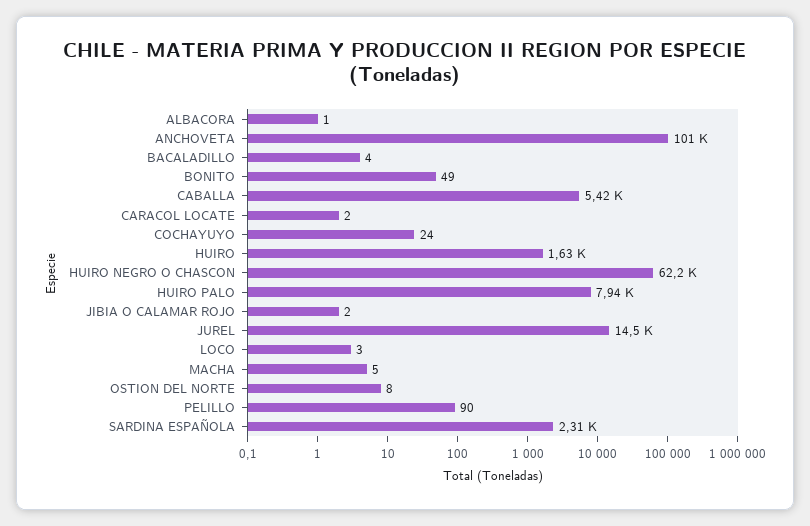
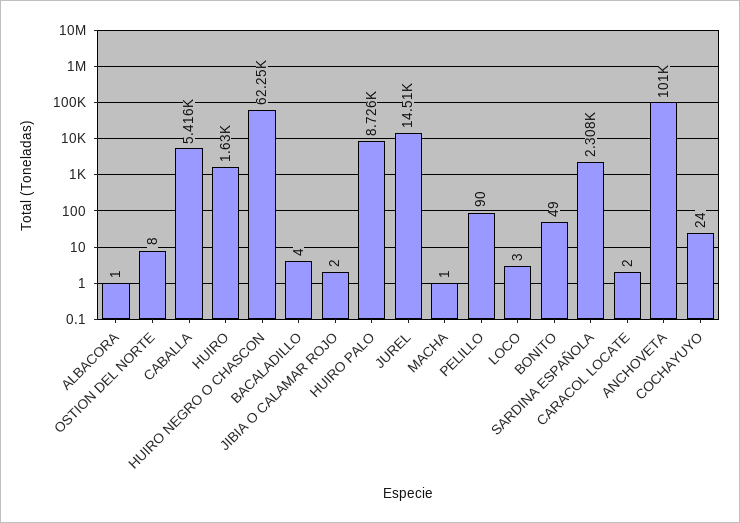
  {
    "ALBACORA": 1,
    "ANCHOVETA": 101000,
    "BACALADILLO": 4,
    "BONITO": 49,
    "CABALLA": 5416,
    "CARACOL LOCATE": 2,
    "COCHAYUYO": 24,
    "HUIRO": 1630,
    "HUIRO NEGRO O CHASCON": 62250,
-   "HUIRO PALO": 7940,
+   "HUIRO PALO": 8726,
    "JIBIA O CALAMAR ROJO": 2,
    "JUREL": 14510,
    "LOCO": 3,
-   "MACHA": 5,
+   "MACHA": 1,
    "OSTION DEL NORTE": 8,
    "PELILLO": 90,
    "SARDINA ESPAÑOLA": 2308
  }

